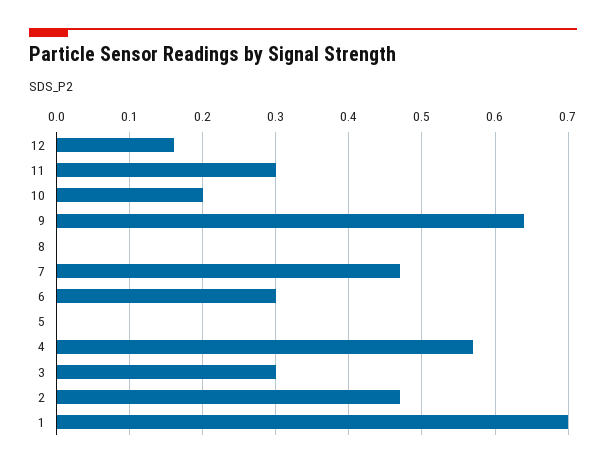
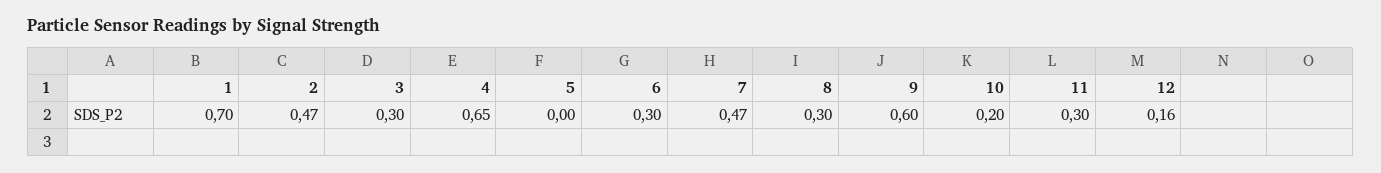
  {
    "12": 0.16,
    "11": 0.3,
    "10": 0.2,
-   "9": 0.64,
+   "9": 0.6,
-   "8": 0,
+   "8": 0.3,
    "7": 0.47,
    "6": 0.3,
    "5": 0,
-   "4": 0.57,
+   "4": 0.65,
    "3": 0.3,
    "2": 0.47,
    "1": 0.7
  }

